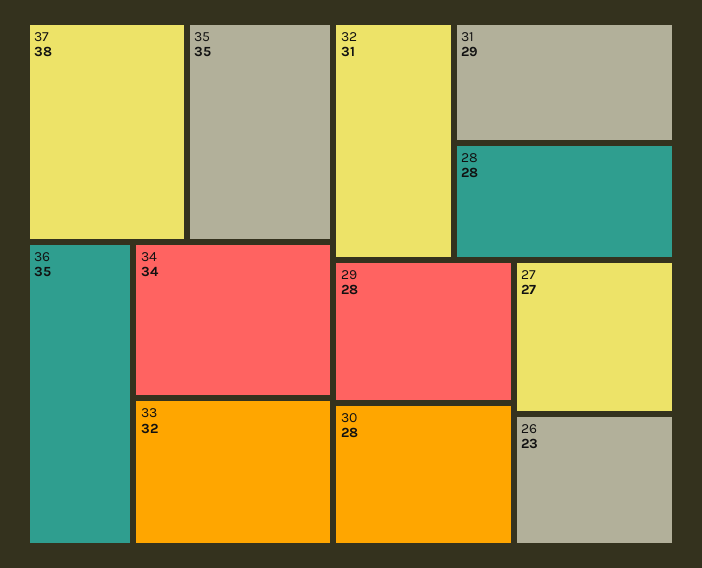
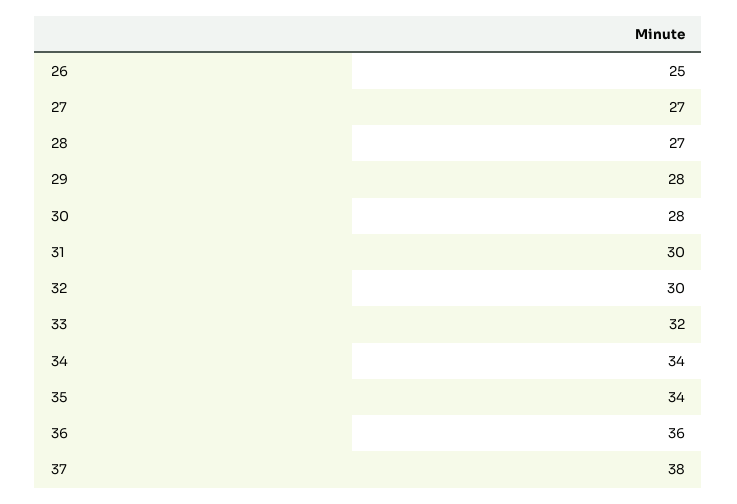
  {
    "37": 38,
-   "35": 35,
+   "35": 34,
-   "36": 35,
+   "36": 36,
    "34": 34,
    "33": 32,
-   "32": 31,
+   "32": 30,
-   "31": 29,
+   "31": 30,
-   "28": 28,
+   "28": 27,
    "29": 28,
    "30": 28,
    "27": 27,
-   "26": 23
+   "26": 25
  }

